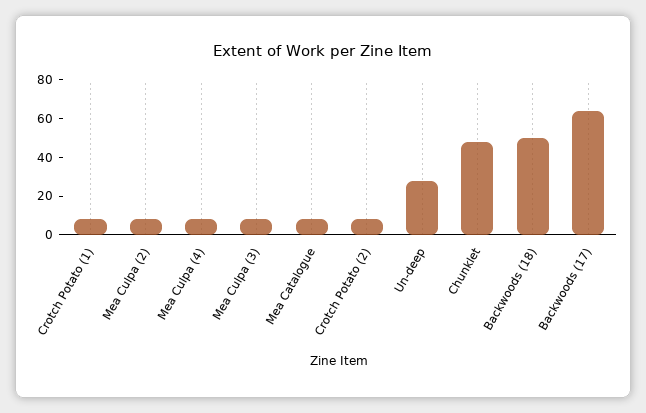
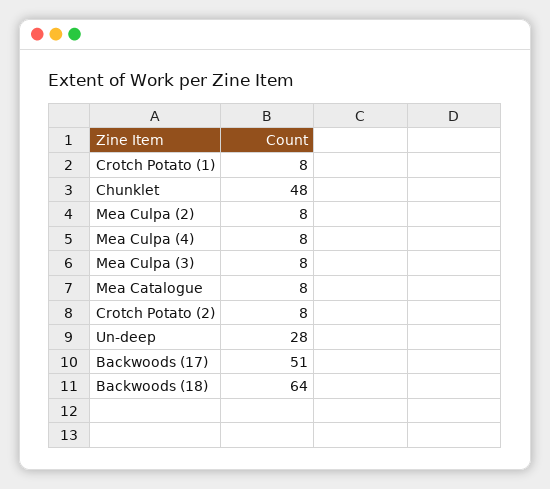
  {
    "Crotch Potato (1)": 8,
    "Mea Culpa (2)": 8,
    "Mea Culpa (4)": 8,
    "Mea Culpa (3)": 8,
    "Mea Catalogue": 8,
    "Crotch Potato (2)": 8,
    "Un-deep": 28,
    "Chunklet": 48,
-   "Backwoods (18)": 50,
+   "Backwoods (18)": 64,
-   "Backwoods (17)": 65
+   "Backwoods (17)": 51
  }

